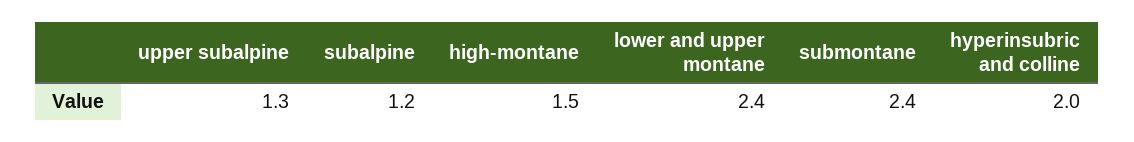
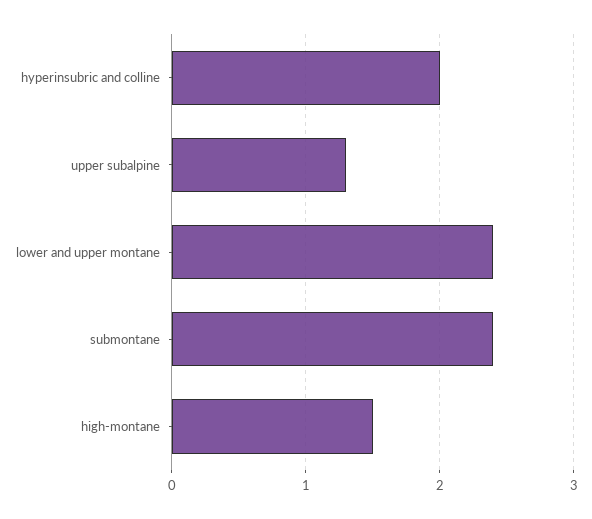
  {
    "upper subalpine": 1.3,
-   "subalpine": 1.2,
    "high-montane": 1.5,
    "lower and upper montane": 2.4,
    "submontane": 2.4,
    "hyperinsubric and colline": 2
  }

